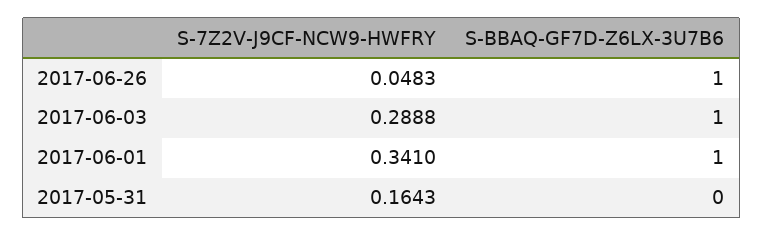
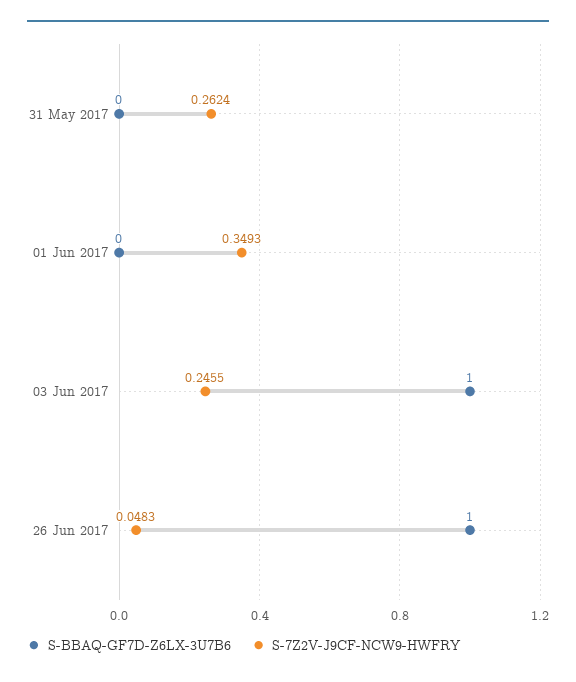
  {
    "S-7Z2V-J9CF-NCW9-HWFRY": {
      "2017-06-26": 0.0483,
-     "2017-06-03": 0.2888,
+     "2017-06-03": 0.2455,
-     "2017-06-01": 0.341,
+     "2017-06-01": 0.3493,
-     "2017-05-31": 0.1643
+     "2017-05-31": 0.2624
    },
    "S-BBAQ-GF7D-Z6LX-3U7B6": {
      "2017-06-26": 1,
      "2017-06-03": 1,
-     "2017-06-01": 1,
+     "2017-06-01": 0,
      "2017-05-31": 0
    }
  }

